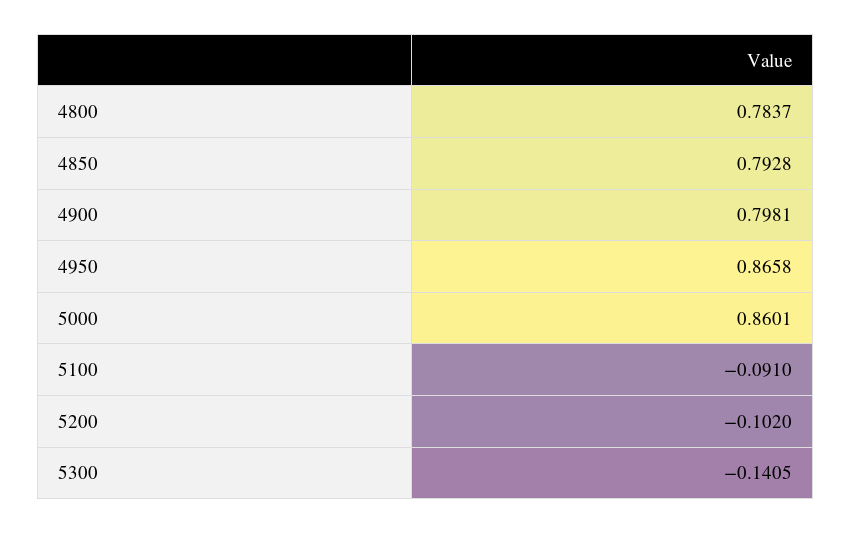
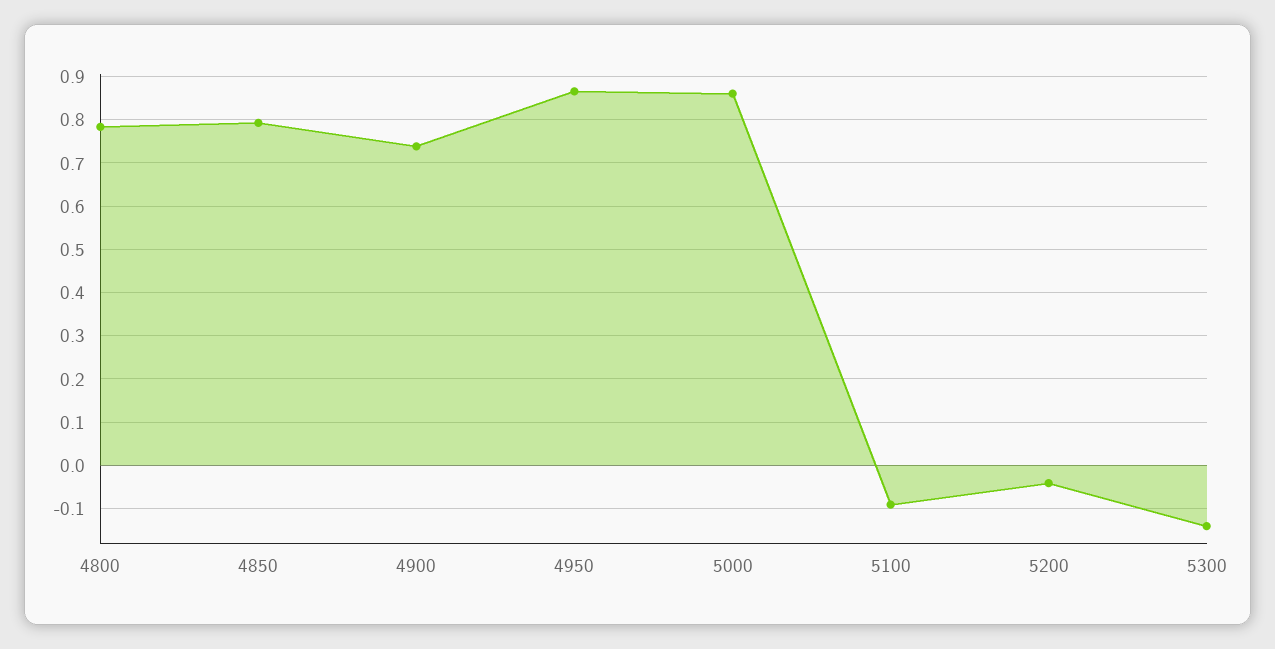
  {
    "4800": 0.7837,
    "4850": 0.7928,
-   "4900": 0.7981,
+   "4900": 0.74,
    "4950": 0.8658,
    "5000": 0.8601,
    "5100": -0.091,
-   "5200": -0.102,
+   "5200": -0.04,
    "5300": -0.1405
  }

